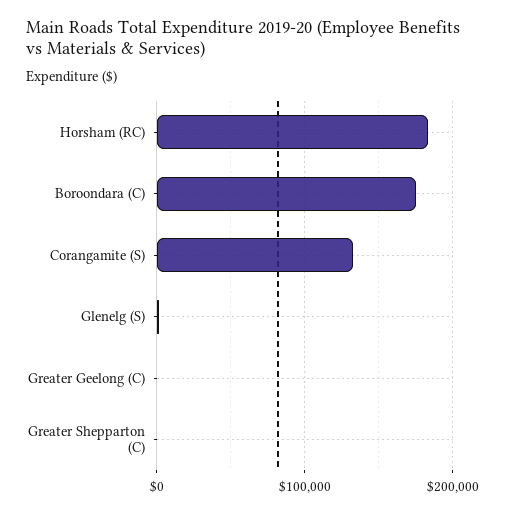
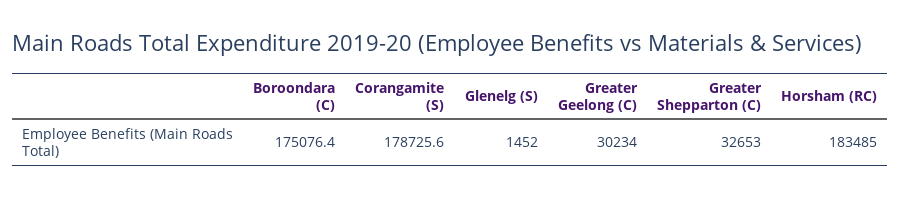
  {
    "Horsham (RC)": 183485,
    "Boroondara (C)": 175076.4,
-   "Corangamite (S)": 130000,
+   "Corangamite (S)": 178725.6,
    "Glenelg (S)": 1452,
-   "Greater Geelong (C)": 0,
+   "Greater Geelong (C)": 30234,
-   "Greater Shepparton (C)": 0
+   "Greater Shepparton (C)": 32653
  }

